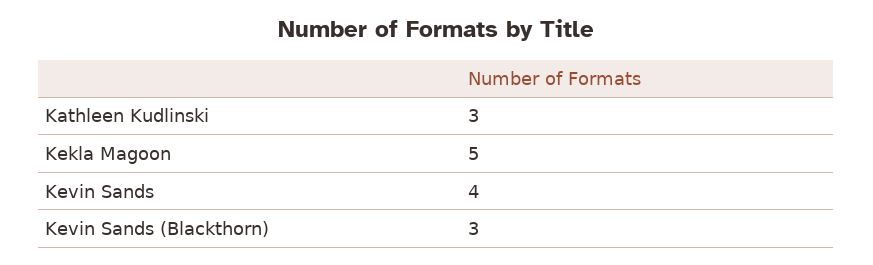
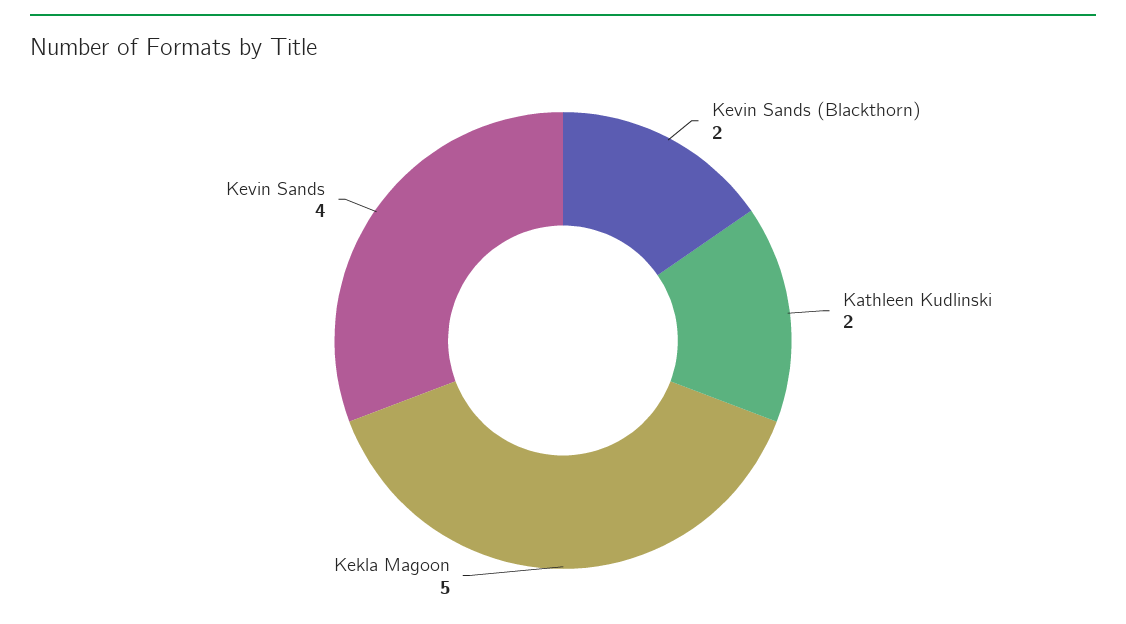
  {
-   "Kathleen Kudlinski": 3,
+   "Kathleen Kudlinski": 2,
    "Kekla Magoon": 5,
    "Kevin Sands": 4,
-   "Kevin Sands (Blackthorn)": 3
+   "Kevin Sands (Blackthorn)": 2
  }

